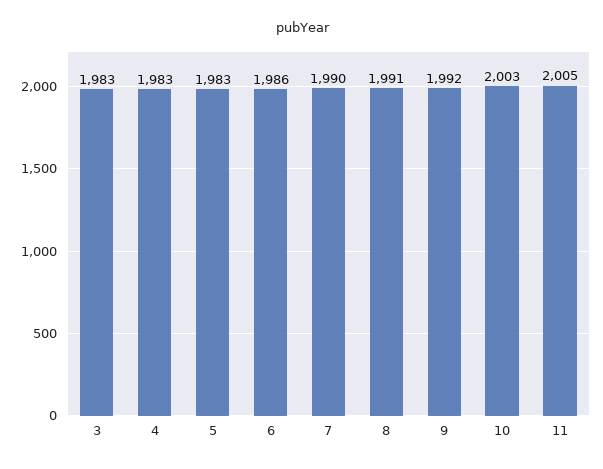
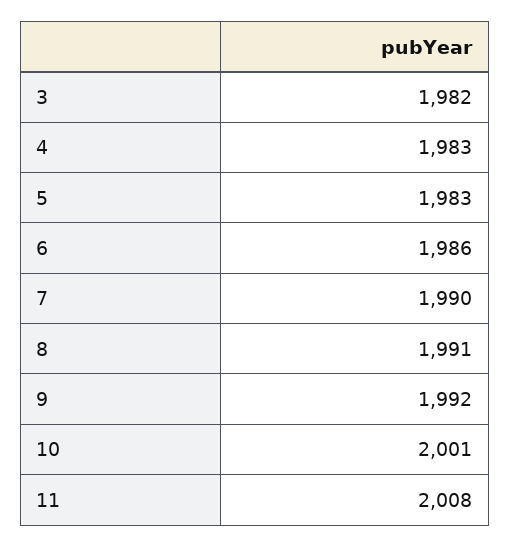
  {
-   "3": 1983,
+   "3": 1982,
    "4": 1983,
    "5": 1983,
    "6": 1986,
    "7": 1990,
    "8": 1991,
    "9": 1992,
-   "10": 2003,
+   "10": 2001,
-   "11": 2005
+   "11": 2008
  }

